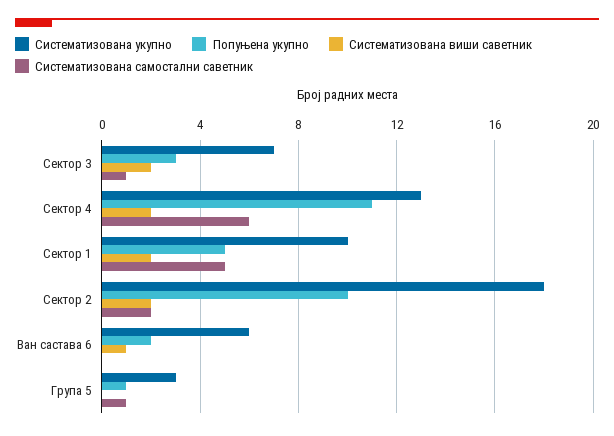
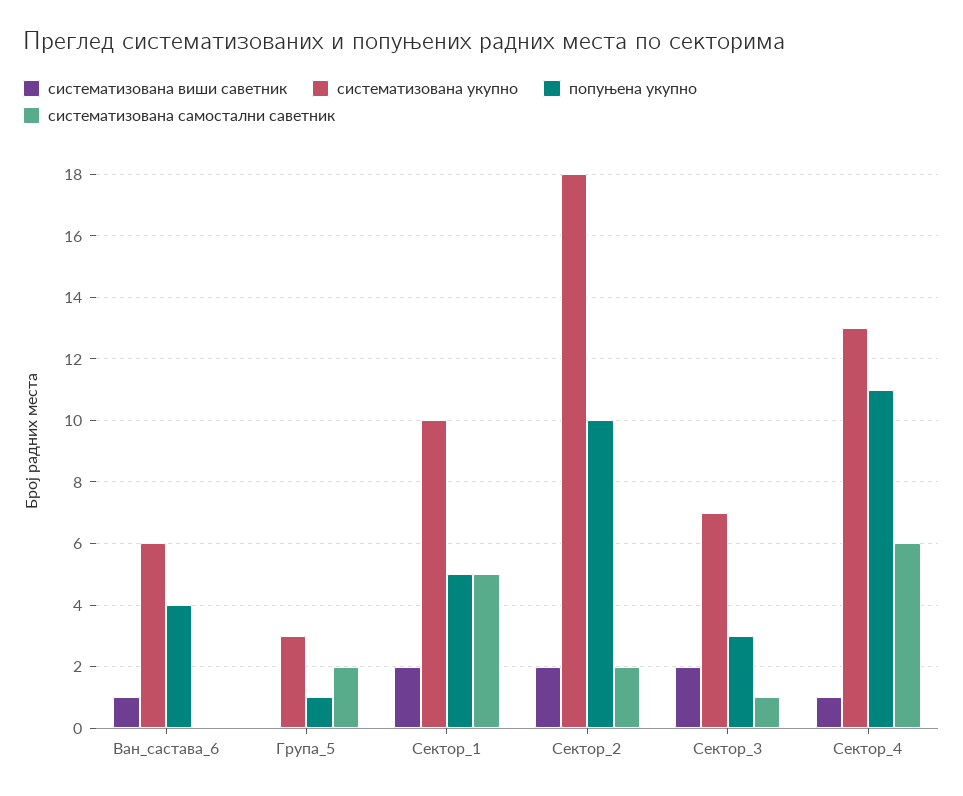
  {
    "Систематизована укупно": {
      "Сектор 3": 7,
      "Сектор 4": 13,
      "Сектор 1": 10,
      "Сектор 2": 18,
      "Ван састава 6": 6,
      "Група 5": 3
    },
    "Попуњена укупно": {
      "Сектор 3": 3,
      "Сектор 4": 11,
      "Сектор 1": 5,
      "Сектор 2": 10,
-     "Ван састава 6": 2,
+     "Ван састава 6": 4,
      "Група 5": 1
    },
    "Систематизована виши саветник": {
      "Сектор 3": 2,
-     "Сектор 4": 2,
+     "Сектор 4": 1,
      "Сектор 1": 2,
      "Сектор 2": 2,
      "Ван састава 6": 1,
      "Група 5": 0
    },
    "Систематизована самостални саветник": {
      "Сектор 3": 1,
      "Сектор 4": 6,
      "Сектор 1": 5,
      "Сектор 2": 2,
      "Ван састава 6": 0,
-     "Група 5": 1
+     "Група 5": 2
    }
  }

